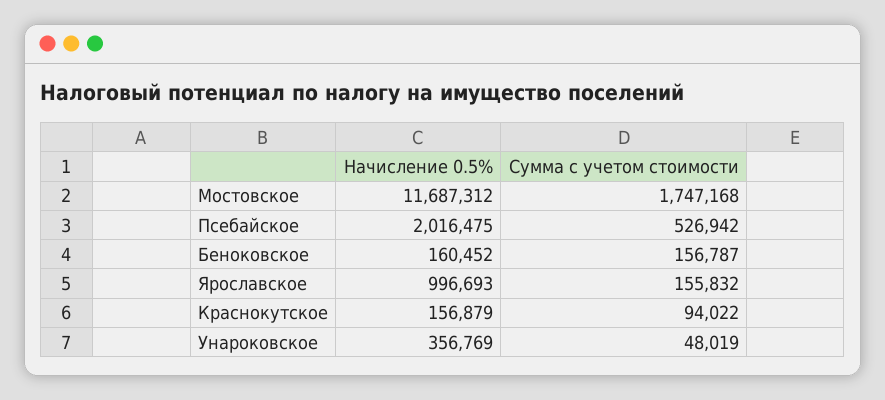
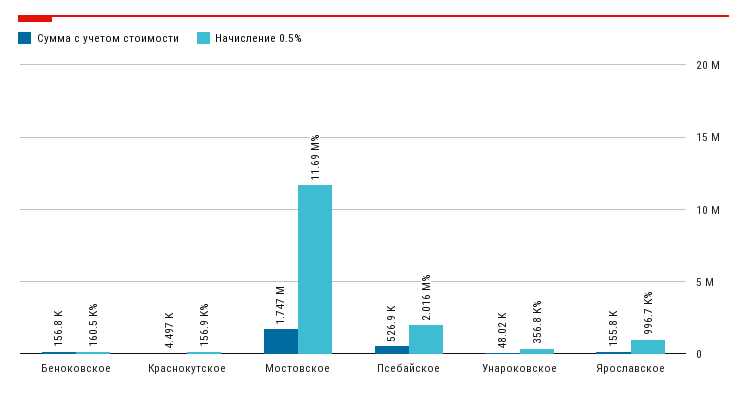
  {
    "Начисление 0.5%": {
      "Мостовское": 11687312,
      "Псебайское": 2016475,
      "Беноковское": 160452,
      "Ярославское": 996693,
      "Краснокутское": 156879,
      "Унароковское": 356769
    },
    "Сумма с учетом стоимости": {
      "Мостовское": 1747168,
      "Псебайское": 526942,
      "Беноковское": 156787,
      "Ярославское": 155832,
-     "Краснокутское": 94022,
+     "Краснокутское": 4497,
      "Унароковское": 48019
    }
  }

